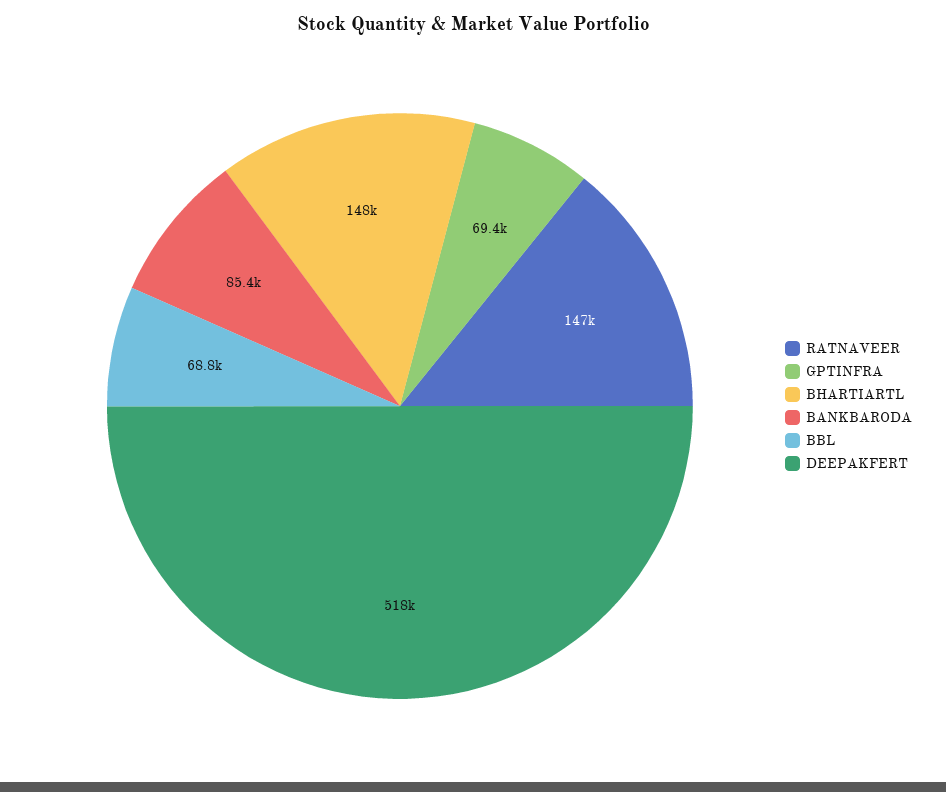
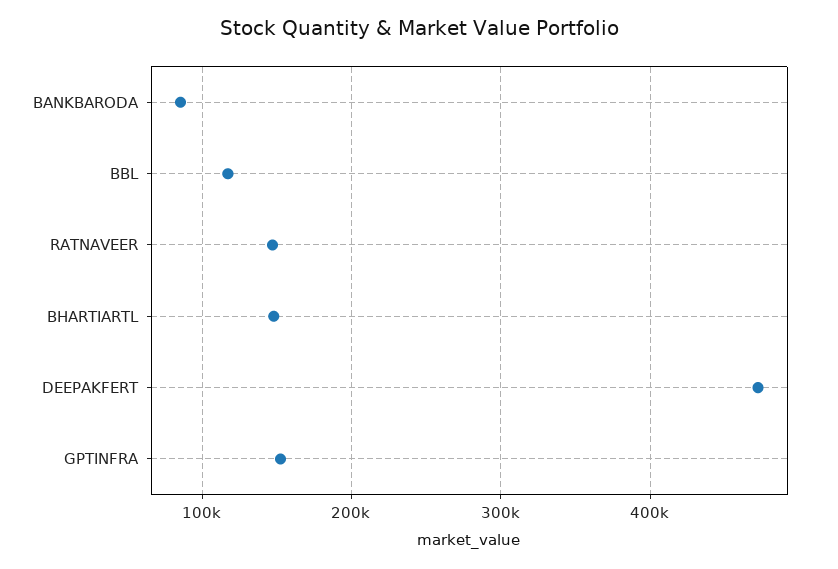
  {
    "RATNAVEER": 147000,
-   "GPTINFRA": 69400,
+   "GPTINFRA": 150000,
    "BHARTIARTL": 148000,
    "BANKBARODA": 85400,
-   "BBL": 68800,
+   "BBL": 120000,
-   "DEEPAKFERT": 518000
+   "DEEPAKFERT": 470000
  }

